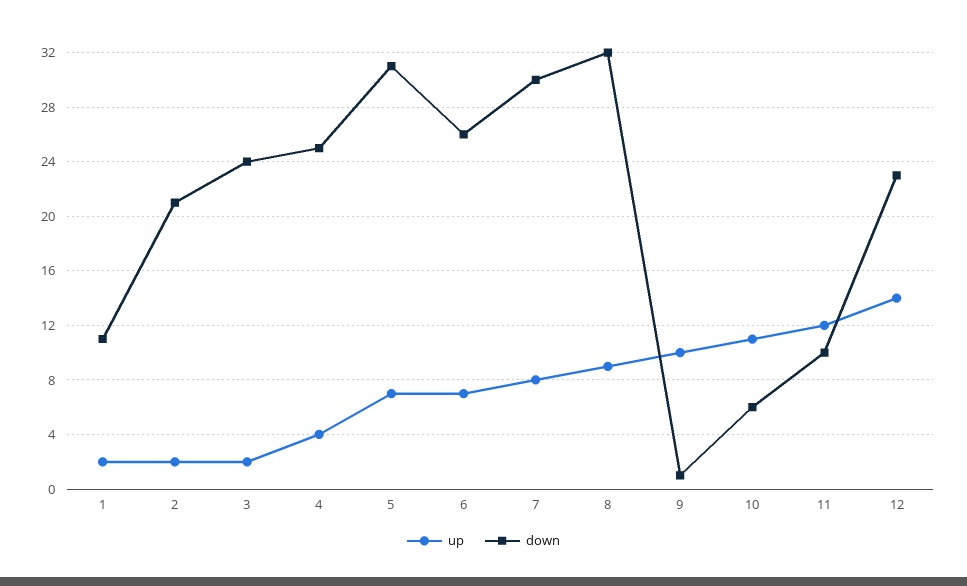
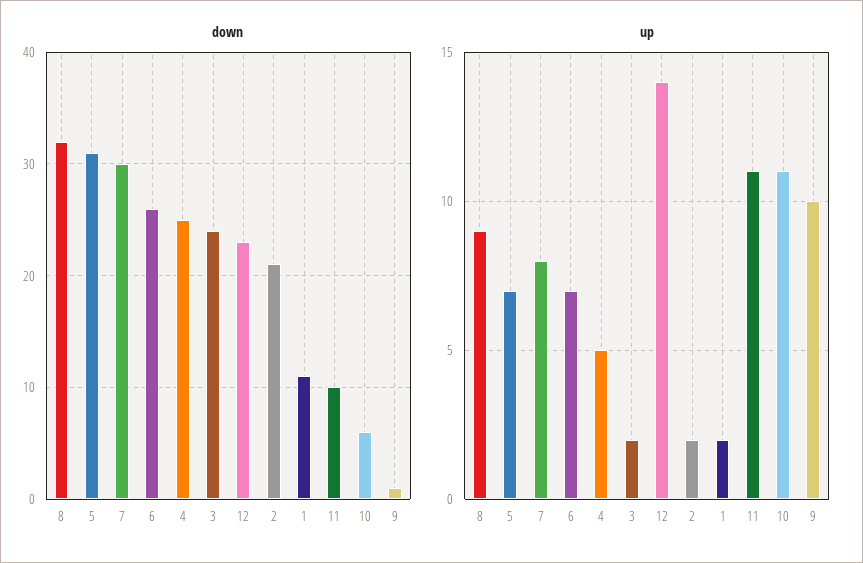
  {
    "up": {
      "1": 2,
      "2": 2,
      "3": 2,
-     "4": 4,
+     "4": 5,
      "5": 7,
      "6": 7,
      "7": 8,
      "8": 9,
      "9": 10,
      "10": 11,
-     "11": 12,
+     "11": 11,
      "12": 14
    },
    "down": {
      "1": 11,
      "2": 21,
      "3": 24,
      "4": 25,
      "5": 31,
      "6": 26,
      "7": 30,
      "8": 32,
      "9": 1,
      "10": 6,
      "11": 10,
      "12": 23
    }
  }

